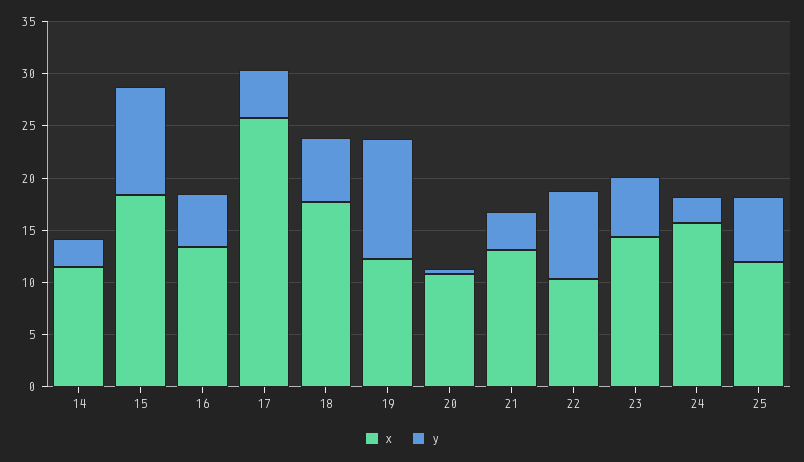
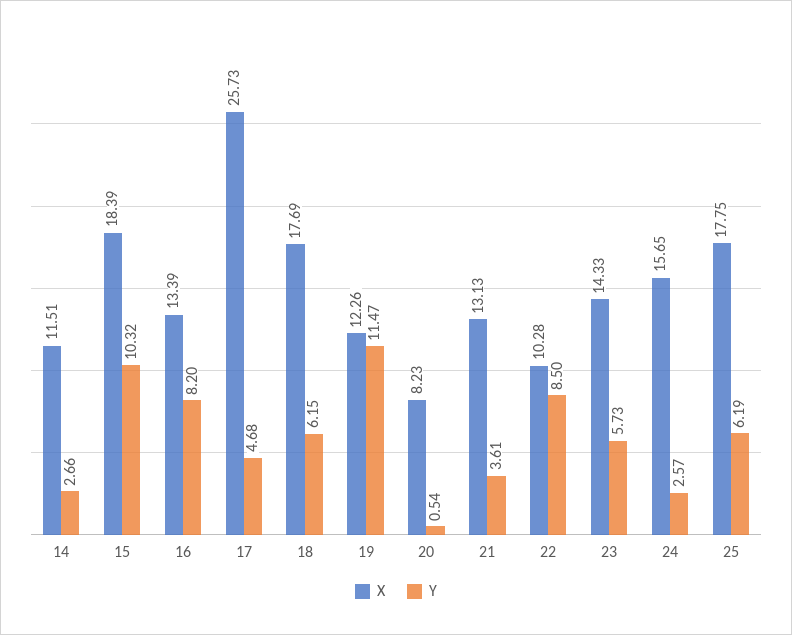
  {
    "x": {
      "14": 11.51,
      "15": 18.39,
      "16": 13.39,
      "17": 25.73,
      "18": 17.69,
      "19": 12.26,
-     "20": 11,
+     "20": 8.23,
      "21": 13.13,
      "22": 10.28,
      "23": 14.33,
      "24": 15.65,
-     "25": 12
+     "25": 17.75
    },
    "y": {
      "14": 2.66,
      "15": 10.32,
-     "16": 5,
+     "16": 8.2,
      "17": 4.68,
      "18": 6.15,
      "19": 11.47,
      "20": 0.54,
      "21": 3.61,
      "22": 8.5,
      "23": 5.73,
      "24": 2.57,
      "25": 6.19
    }
  }

